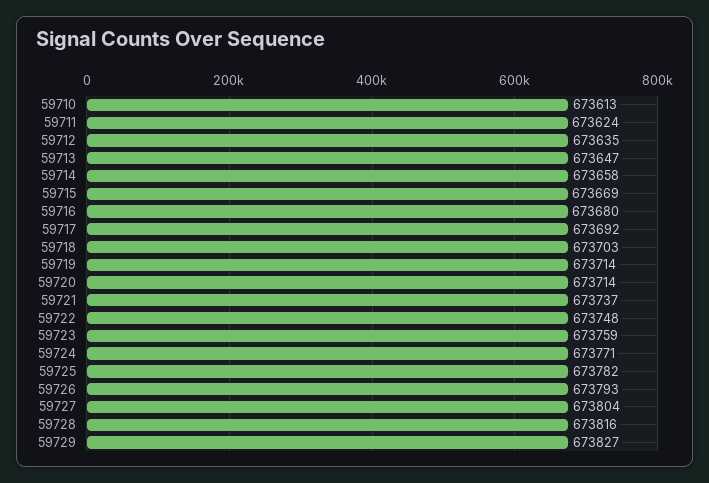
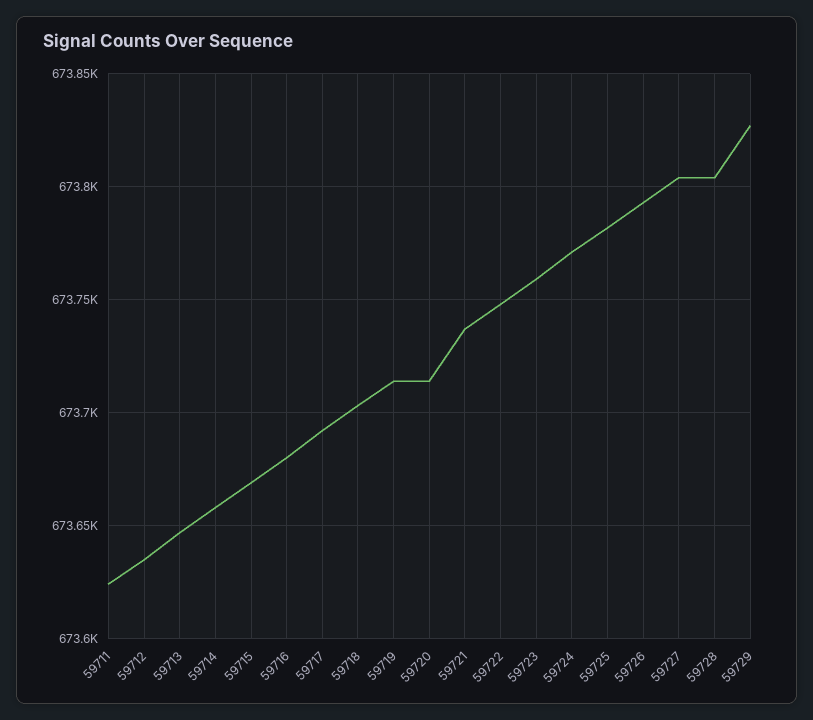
  {
-   "59710": 673613,
    "59711": 673624,
    "59712": 673635,
    "59713": 673647,
    "59714": 673658,
    "59715": 673669,
    "59716": 673680,
    "59717": 673692,
    "59718": 673703,
    "59719": 673714,
    "59720": 673714,
    "59721": 673737,
    "59722": 673748,
    "59723": 673759,
    "59724": 673771,
    "59725": 673782,
    "59726": 673793,
    "59727": 673804,
-   "59728": 673816,
+   "59728": 673805,
    "59729": 673827
  }

